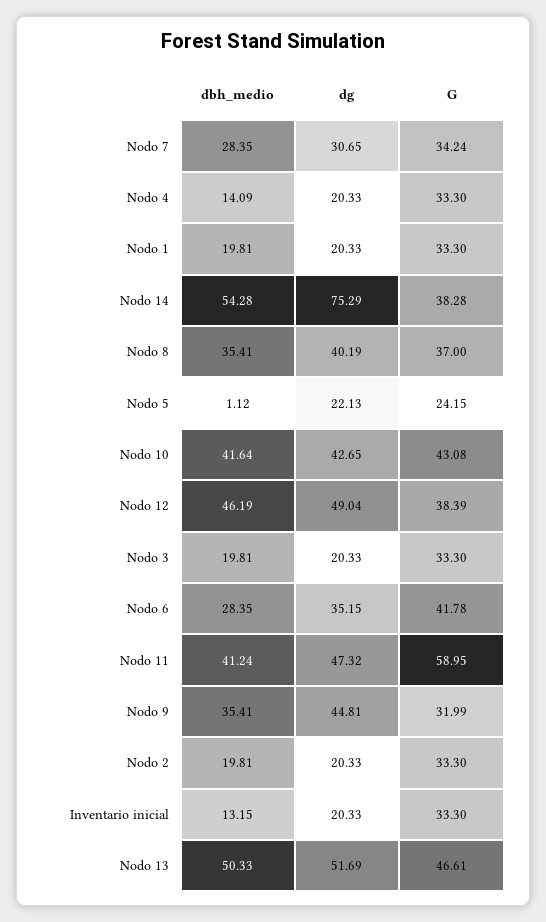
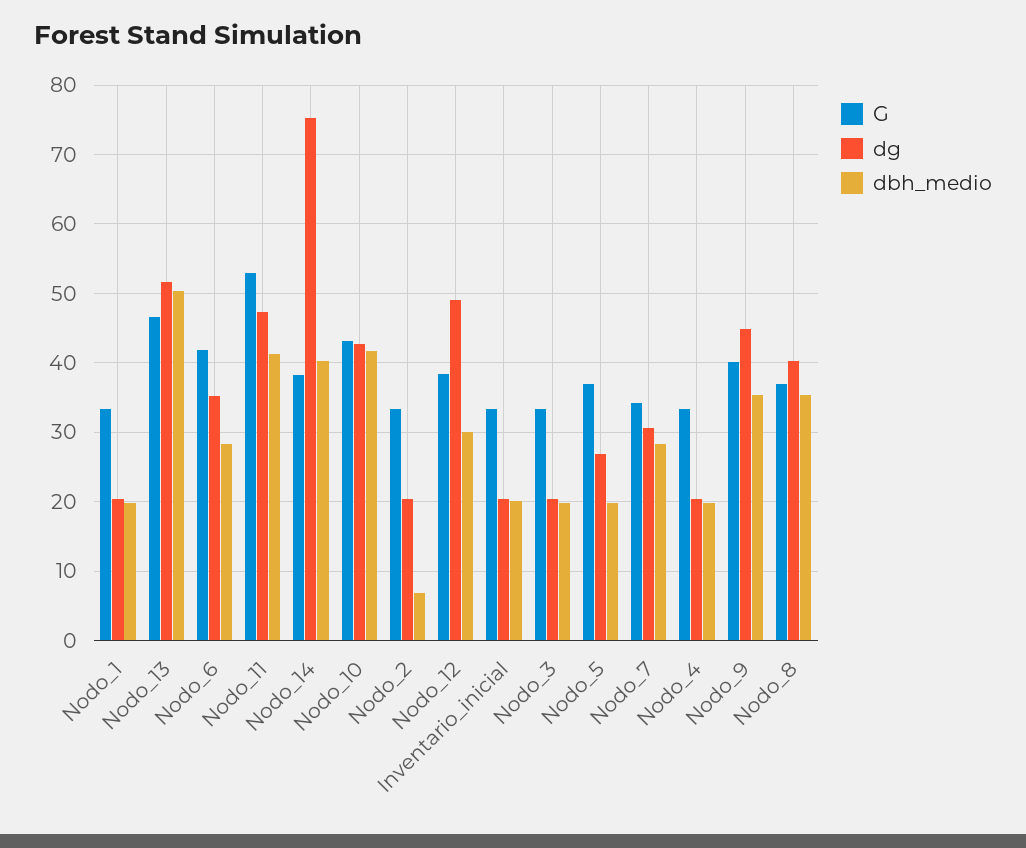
  {
    "dbh_medio": {
      "Nodo 7": 28.35,
-     "Nodo 4": 14.09,
+     "Nodo 4": 20,
      "Nodo 1": 19.81,
-     "Nodo 14": 54.28,
+     "Nodo 14": 40,
      "Nodo 8": 35.41,
-     "Nodo 5": 1.12,
+     "Nodo 5": 20,
      "Nodo 10": 41.64,
-     "Nodo 12": 46.19,
+     "Nodo 12": 30,
      "Nodo 3": 19.81,
      "Nodo 6": 28.35,
      "Nodo 11": 41.24,
      "Nodo 9": 35.41,
-     "Nodo 2": 19.81,
+     "Nodo 2": 7,
-     "Inventario inicial": 13.15,
+     "Inventario inicial": 20,
      "Nodo 13": 50.33
    },
    "dg": {
      "Nodo 7": 30.65,
      "Nodo 4": 20.33,
      "Nodo 1": 20.33,
      "Nodo 14": 75.29,
      "Nodo 8": 40.19,
-     "Nodo 5": 22.13,
+     "Nodo 5": 27,
      "Nodo 10": 42.65,
      "Nodo 12": 49.04,
      "Nodo 3": 20.33,
      "Nodo 6": 35.15,
      "Nodo 11": 47.32,
      "Nodo 9": 44.81,
      "Nodo 2": 20.33,
      "Inventario inicial": 20.33,
      "Nodo 13": 51.69
    },
    "G": {
      "Nodo 7": 34.24,
      "Nodo 4": 33.3,
      "Nodo 1": 33.3,
      "Nodo 14": 38.28,
      "Nodo 8": 37,
-     "Nodo 5": 24.15,
+     "Nodo 5": 37,
      "Nodo 10": 43.08,
      "Nodo 12": 38.39,
      "Nodo 3": 33.3,
      "Nodo 6": 41.78,
-     "Nodo 11": 58.95,
+     "Nodo 11": 53,
-     "Nodo 9": 31.99,
+     "Nodo 9": 40,
      "Nodo 2": 33.3,
      "Inventario inicial": 33.3,
      "Nodo 13": 46.61
    }
  }

